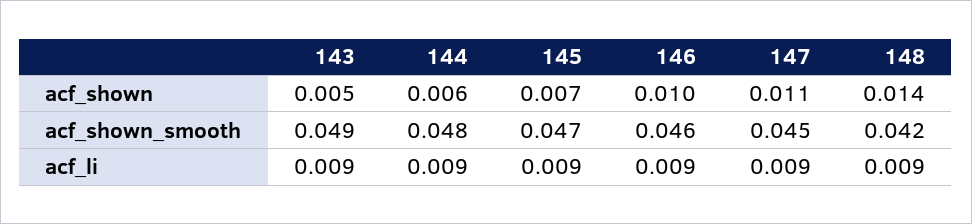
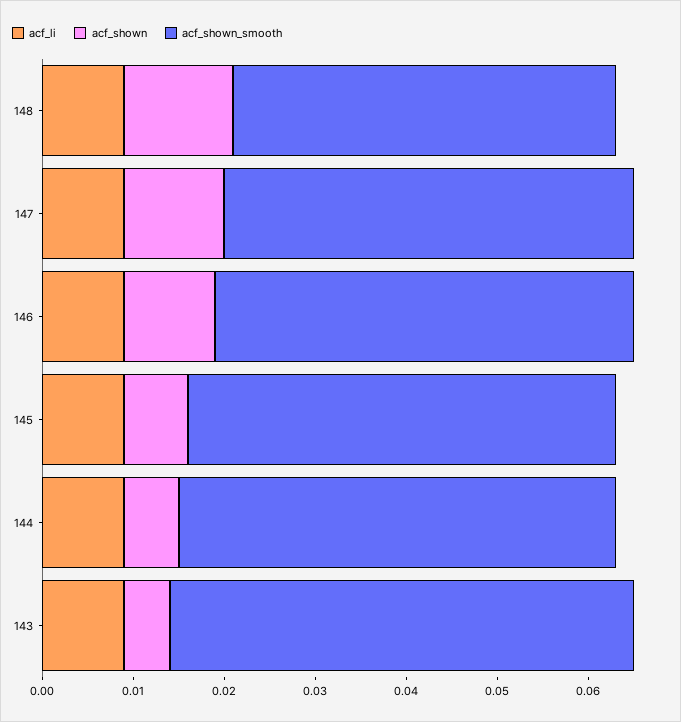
  {
    "acf_shown": {
      "143": 0.005,
      "144": 0.006,
      "145": 0.007,
      "146": 0.01,
      "147": 0.011,
-     "148": 0.014
+     "148": 0.012
    },
    "acf_shown_smooth": {
-     "143": 0.049,
+     "143": 0.051,
      "144": 0.048,
      "145": 0.047,
      "146": 0.046,
      "147": 0.045,
      "148": 0.042
    },
    "acf_li": {
      "143": 0.009,
      "144": 0.009,
      "145": 0.009,
      "146": 0.009,
      "147": 0.009,
      "148": 0.009
    }
  }

